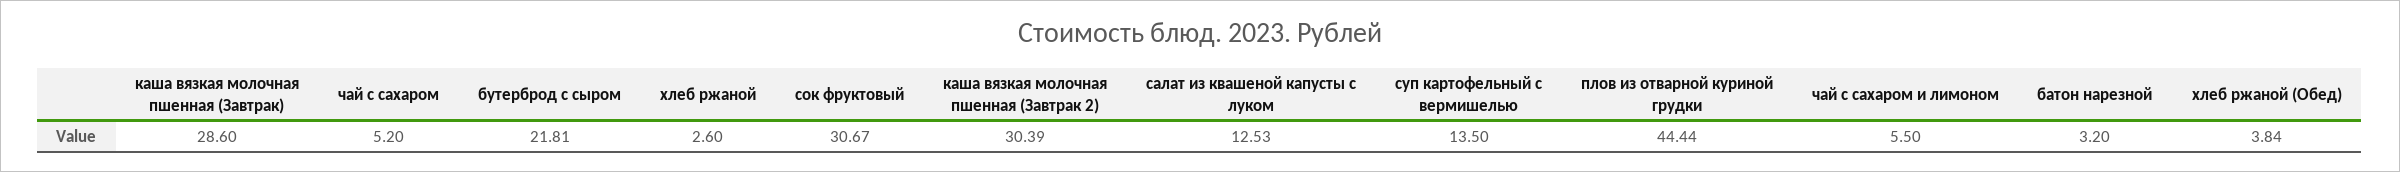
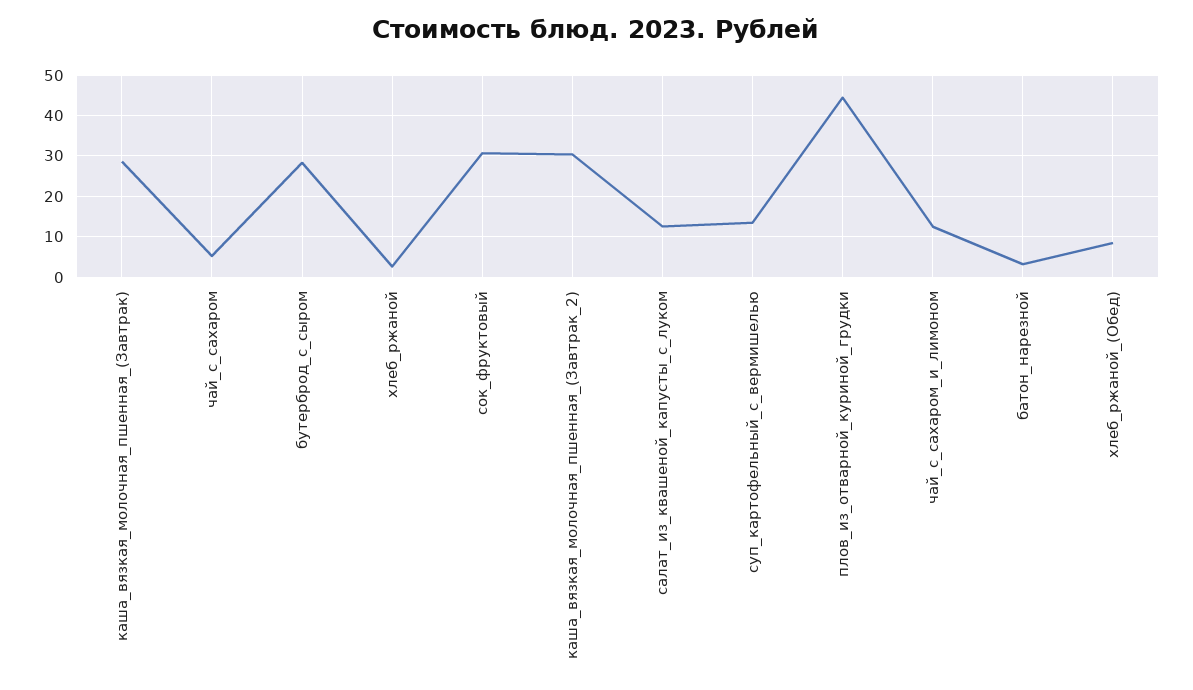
  {
    "каша вязкая молочная пшенная (Завтрак)": 28.6,
    "чай с сахаром": 5.2,
-   "бутерброд с сыром": 21.81,
+   "бутерброд с сыром": 28,
    "хлеб ржаной": 2.6,
    "сок фруктовый": 30.67,
    "каша вязкая молочная пшенная (Завтрак 2)": 30.39,
    "салат из квашеной капусты с луком": 12.53,
    "суп картофельный с вермишелью": 13.5,
    "плов из отварной куриной грудки": 44.44,
-   "чай с сахаром и лимоном": 5.5,
+   "чай с сахаром и лимоном": 12,
    "батон нарезной": 3.2,
-   "хлеб ржаной (Обед)": 3.84
+   "хлеб ржаной (Обед)": 8
  }

